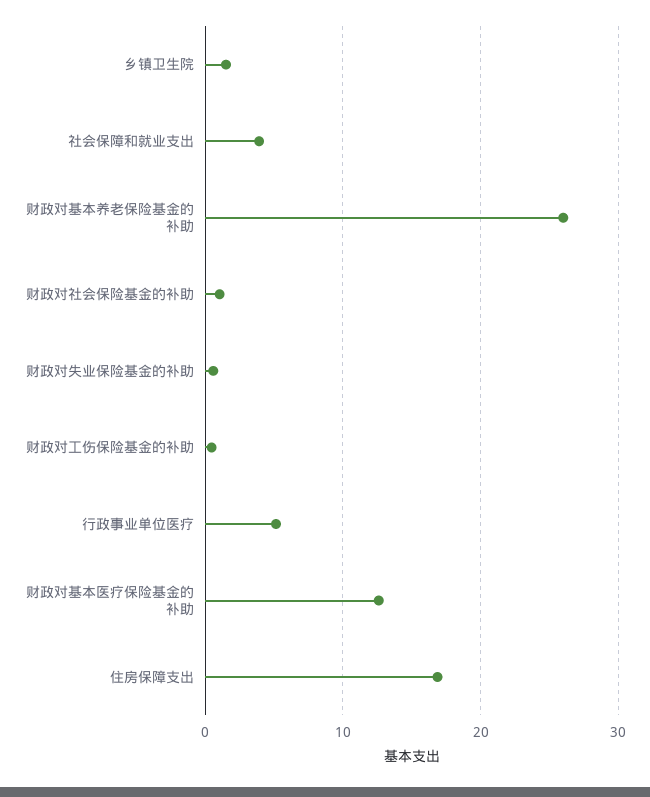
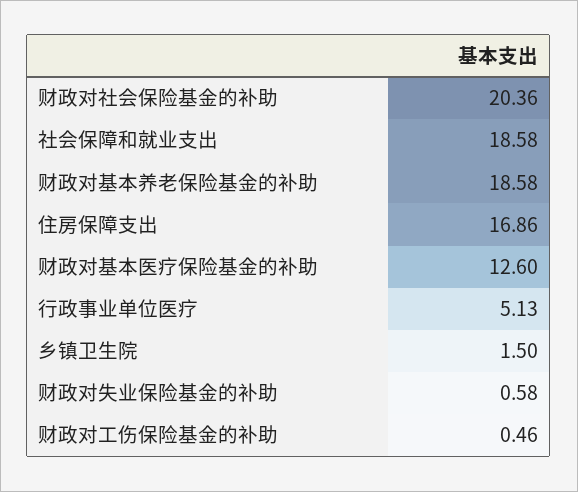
  {
    "乡镇卫生院": 1.5,
-   "社会保障和就业支出": 4,
+   "社会保障和就业支出": 18.58,
-   "财政对基本养老保险基金的补助": 26,
+   "财政对基本养老保险基金的补助": 18.58,
-   "财政对社会保险基金的补助": 1,
+   "财政对社会保险基金的补助": 20.36,
    "财政对失业保险基金的补助": 0.58,
    "财政对工伤保险基金的补助": 0.46,
    "行政事业单位医疗": 5.13,
    "财政对基本医疗保险基金的补助": 12.6,
    "住房保障支出": 16.86
  }

